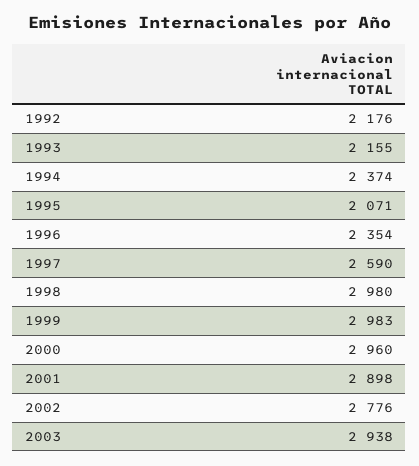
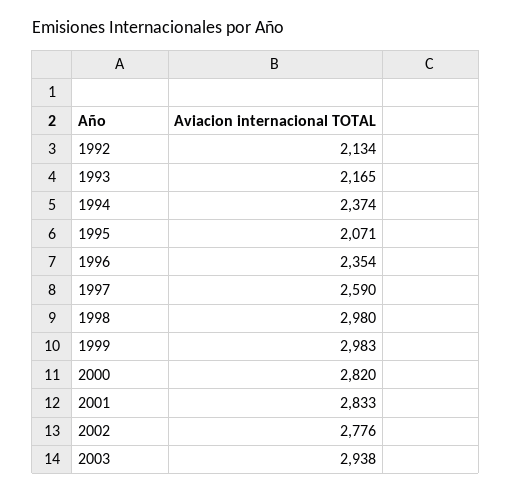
  {
-   "1992": 2176,
+   "1992": 2134,
-   "1993": 2155,
+   "1993": 2165,
    "1994": 2374,
    "1995": 2071,
    "1996": 2354,
    "1997": 2590,
    "1998": 2980,
    "1999": 2983,
-   "2000": 2960,
+   "2000": 2820,
-   "2001": 2898,
+   "2001": 2833,
    "2002": 2776,
    "2003": 2938
  }

